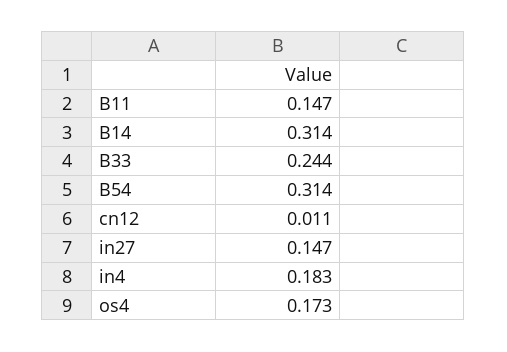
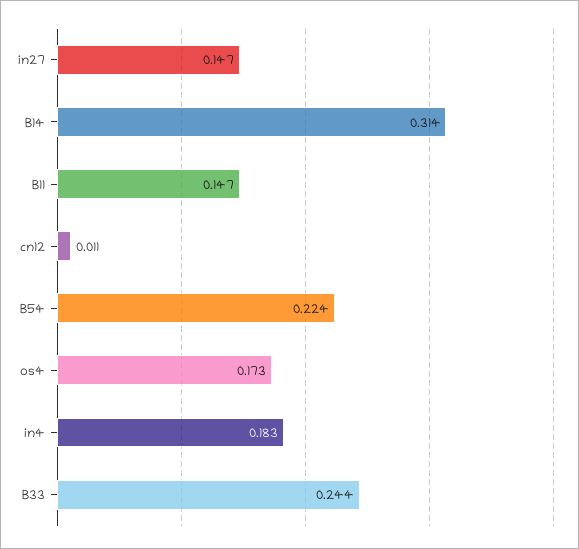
  {
    "B11": 0.147,
    "B14": 0.314,
    "B33": 0.244,
-   "B54": 0.314,
+   "B54": 0.224,
    "cn12": 0.011,
    "in27": 0.147,
    "in4": 0.183,
    "os4": 0.173
  }

